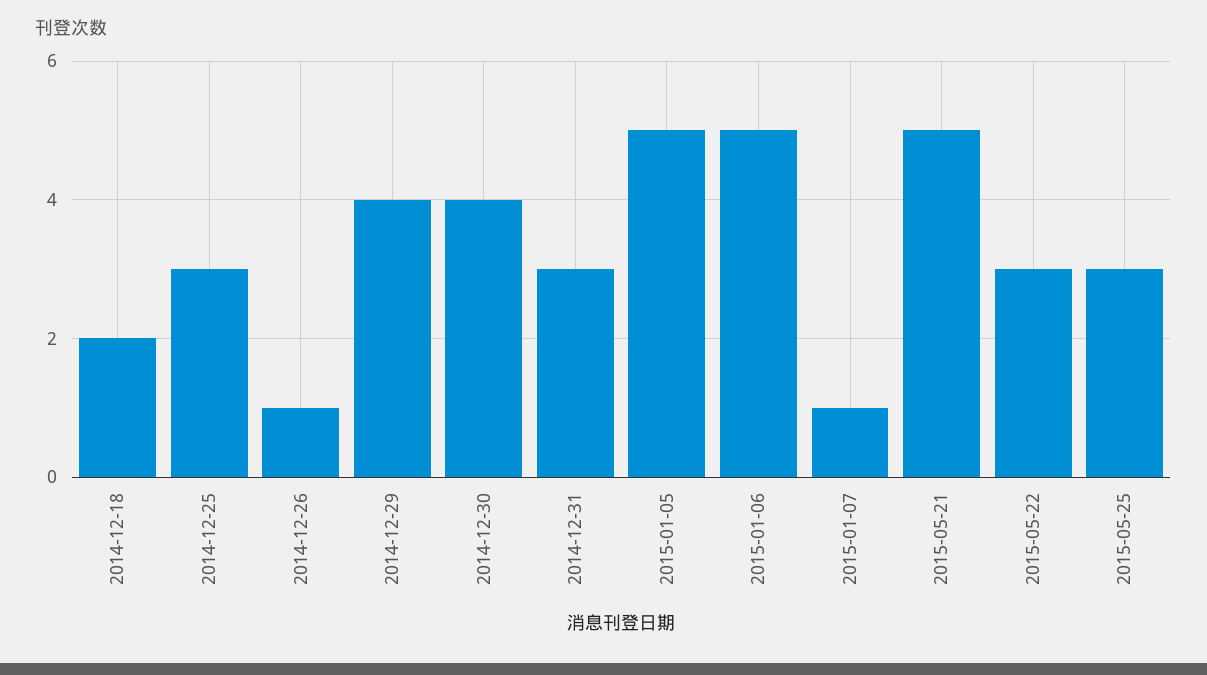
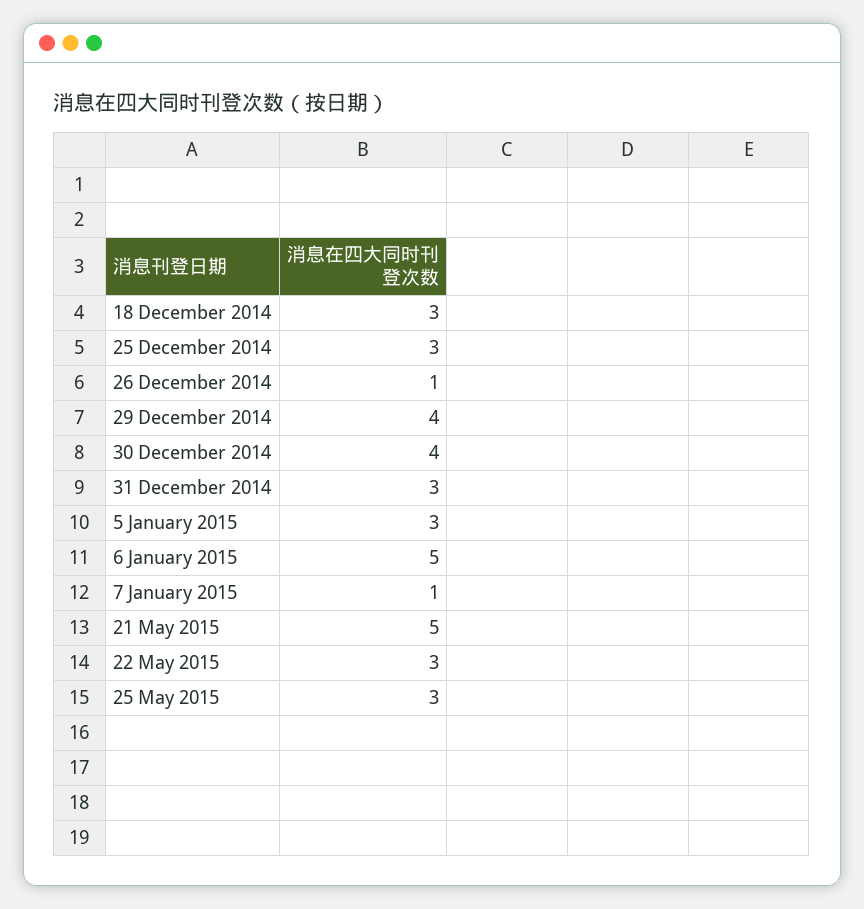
  {
-   "2014-12-18": 2,
+   "2014-12-18": 3,
    "2014-12-25": 3,
    "2014-12-26": 1,
    "2014-12-29": 4,
    "2014-12-30": 4,
    "2014-12-31": 3,
-   "2015-01-05": 5,
+   "2015-01-05": 3,
    "2015-01-06": 5,
    "2015-01-07": 1,
    "2015-05-21": 5,
    "2015-05-22": 3,
    "2015-05-25": 3
  }

